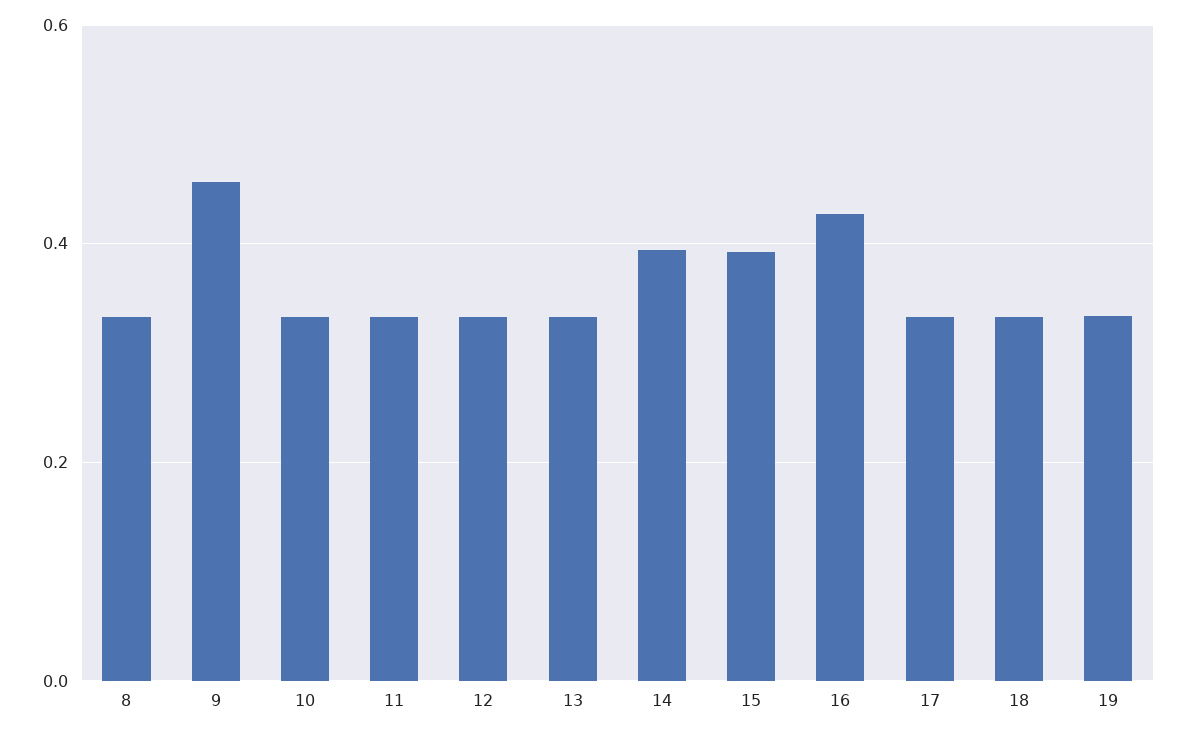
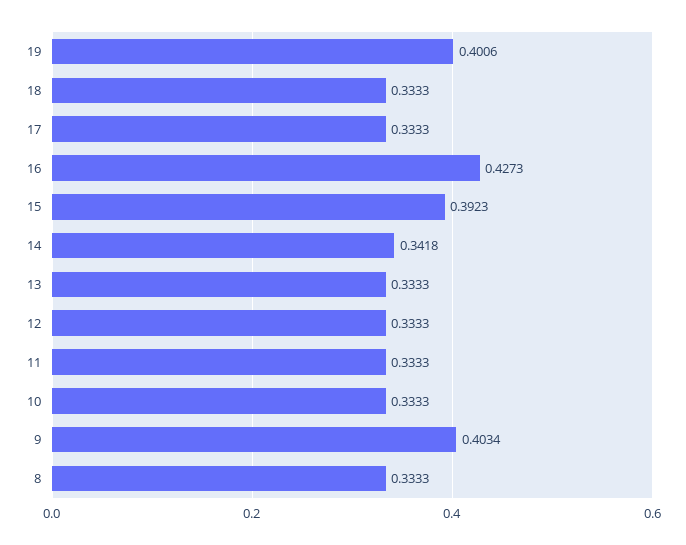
  {
    "8": 0.3333,
-   "9": 0.46,
+   "9": 0.4034,
    "10": 0.3333,
    "11": 0.3333,
    "12": 0.3333,
    "13": 0.3333,
-   "14": 0.4,
+   "14": 0.3418,
    "15": 0.3923,
    "16": 0.4273,
    "17": 0.3333,
    "18": 0.3333,
-   "19": 0.34
+   "19": 0.4006
  }

